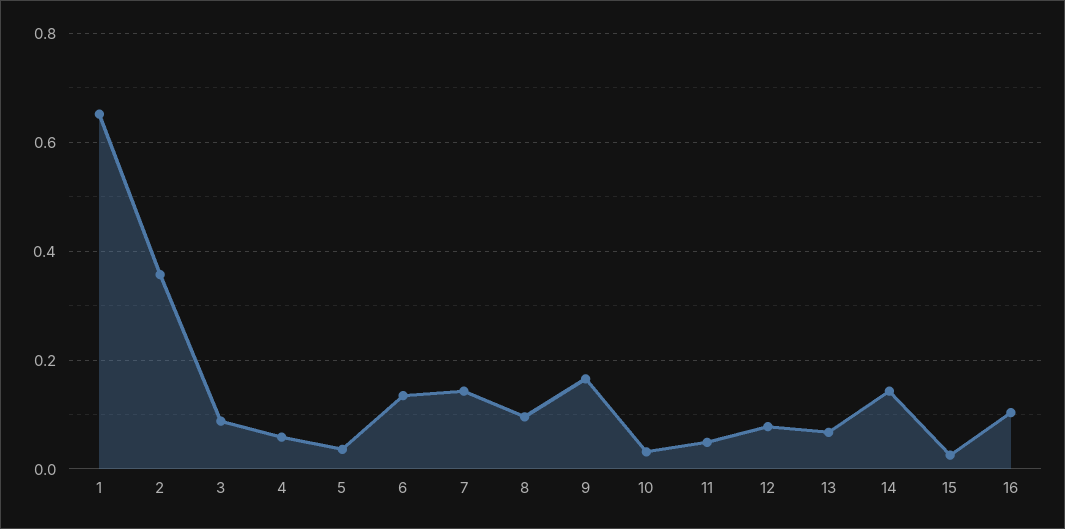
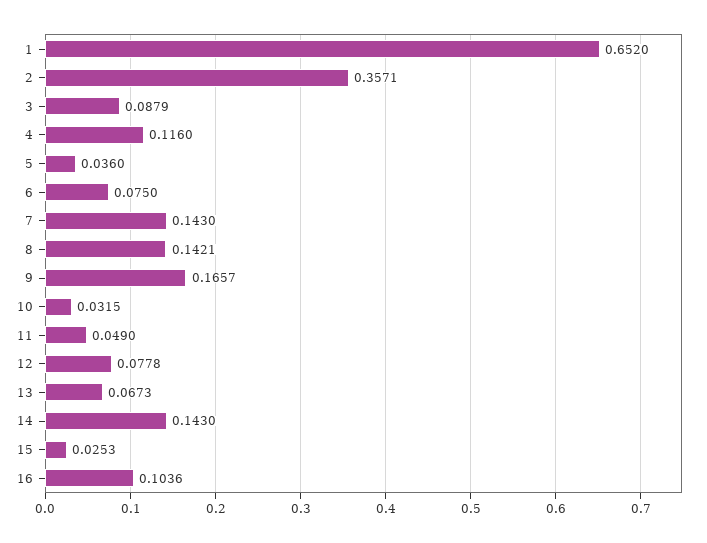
  {
    "1": 0.652,
    "2": 0.3571,
    "3": 0.0879,
-   "4": 0.06,
+   "4": 0.116,
    "5": 0.036,
-   "6": 0.14,
+   "6": 0.075,
    "7": 0.143,
-   "8": 0.1,
+   "8": 0.1421,
    "9": 0.1657,
    "10": 0.0315,
    "11": 0.049,
    "12": 0.0778,
    "13": 0.0673,
    "14": 0.143,
    "15": 0.0253,
    "16": 0.1036
  }

